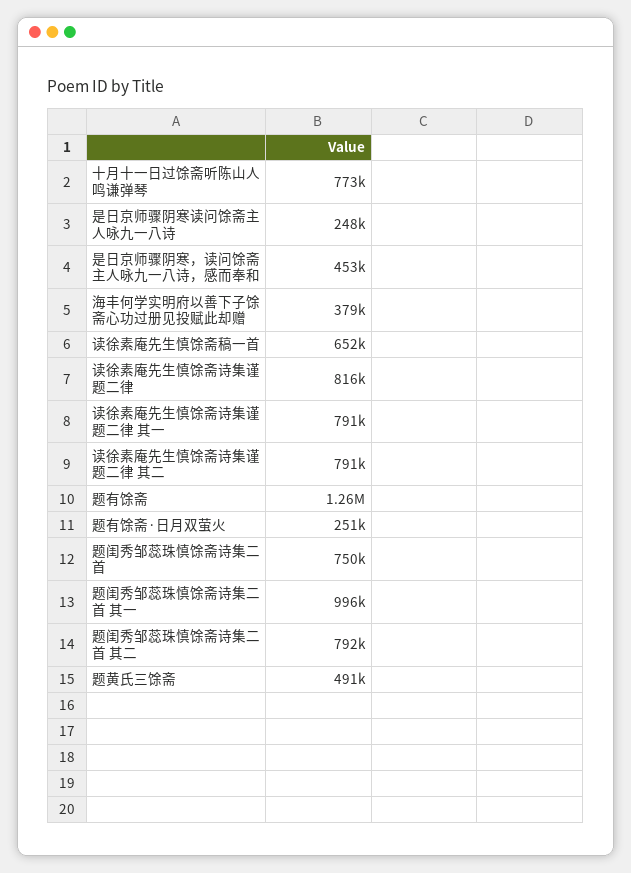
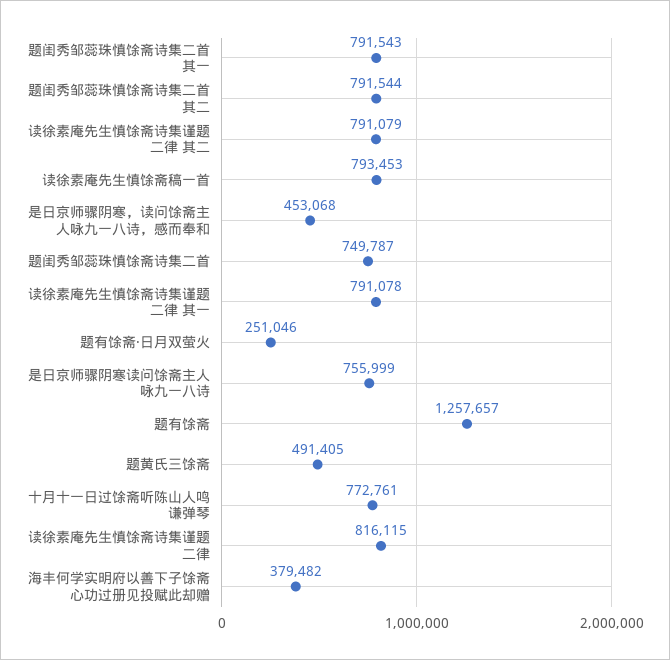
  {
    "十月十一日过馀斋听陈山人鸣谦弹琴": 772761,
-   "是日京师骤阴寒读问馀斋主人咏九一八诗": 248000,
+   "是日京师骤阴寒读问馀斋主人咏九一八诗": 755999,
    "是日京师骤阴寒，读问馀斋主人咏九一八诗，感而奉和": 453068,
    "海丰何学实明府以善下子馀斋心功过册见投赋此却赠": 379482,
-   "读徐素庵先生慎馀斋稿一首": 652000,
+   "读徐素庵先生慎馀斋稿一首": 793453,
    "读徐素庵先生慎馀斋诗集谨题二律": 816115,
    "读徐素庵先生慎馀斋诗集谨题二律 其一": 791078,
    "读徐素庵先生慎馀斋诗集谨题二律 其二": 791079,
    "题有馀斋": 1257657,
    "题有馀斋·日月双萤火": 251046,
    "题闺秀邹蕊珠慎馀斋诗集二首": 749787,
-   "题闺秀邹蕊珠慎馀斋诗集二首 其一": 996000,
+   "题闺秀邹蕊珠慎馀斋诗集二首 其一": 791543,
    "题闺秀邹蕊珠慎馀斋诗集二首 其二": 791544,
    "题黄氏三馀斋": 491405
  }

